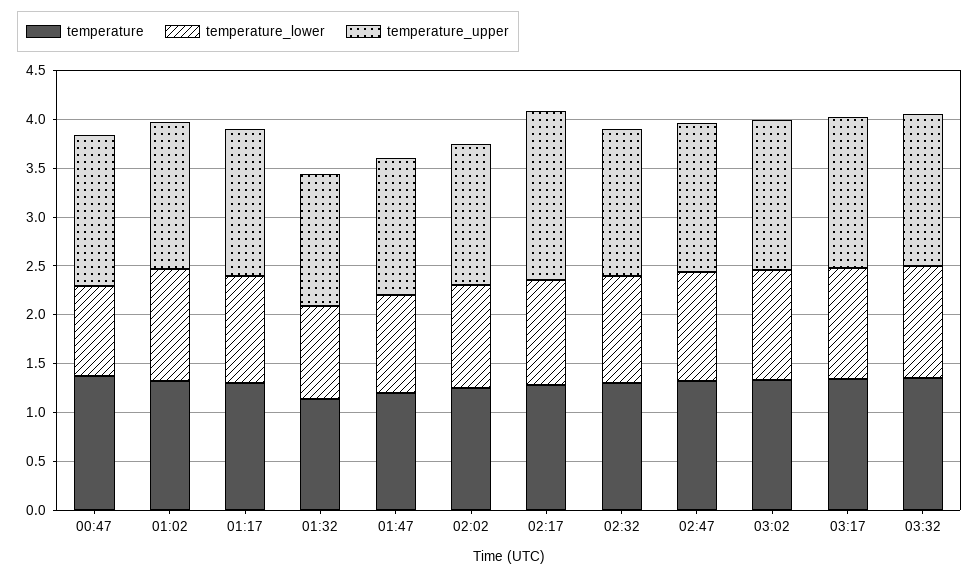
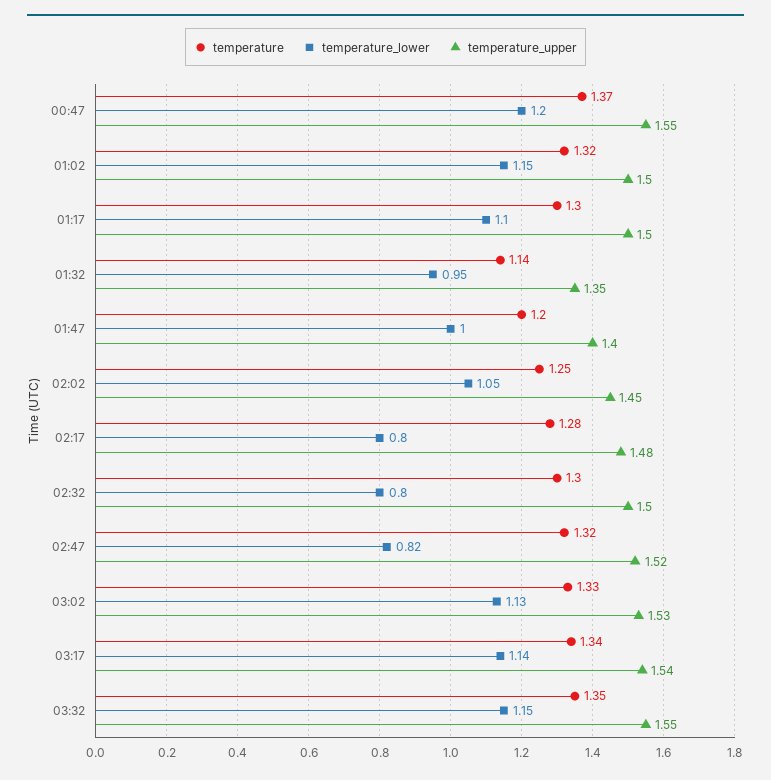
  {
    "temperature": {
      "00:47": 1.37,
      "01:02": 1.32,
      "01:17": 1.3,
      "01:32": 1.14,
      "01:47": 1.2,
      "02:02": 1.25,
      "02:17": 1.28,
      "02:32": 1.3,
      "02:47": 1.32,
      "03:02": 1.33,
      "03:17": 1.34,
      "03:32": 1.35
    },
    "temperature_lower": {
-     "00:47": 0.9,
+     "00:47": 1.2,
      "01:02": 1.15,
      "01:17": 1.1,
      "01:32": 0.95,
      "01:47": 1,
      "02:02": 1.05,
-     "02:17": 1.1,
+     "02:17": 0.8,
-     "02:32": 1.1,
+     "02:32": 0.8,
-     "02:47": 1.1,
+     "02:47": 0.82,
      "03:02": 1.13,
      "03:17": 1.14,
      "03:32": 1.15
    },
    "temperature_upper": {
      "00:47": 1.55,
      "01:02": 1.5,
      "01:17": 1.5,
      "01:32": 1.35,
      "01:47": 1.4,
      "02:02": 1.45,
-     "02:17": 1.7,
+     "02:17": 1.48,
      "02:32": 1.5,
      "02:47": 1.52,
      "03:02": 1.53,
      "03:17": 1.54,
      "03:32": 1.55
    }
  }

